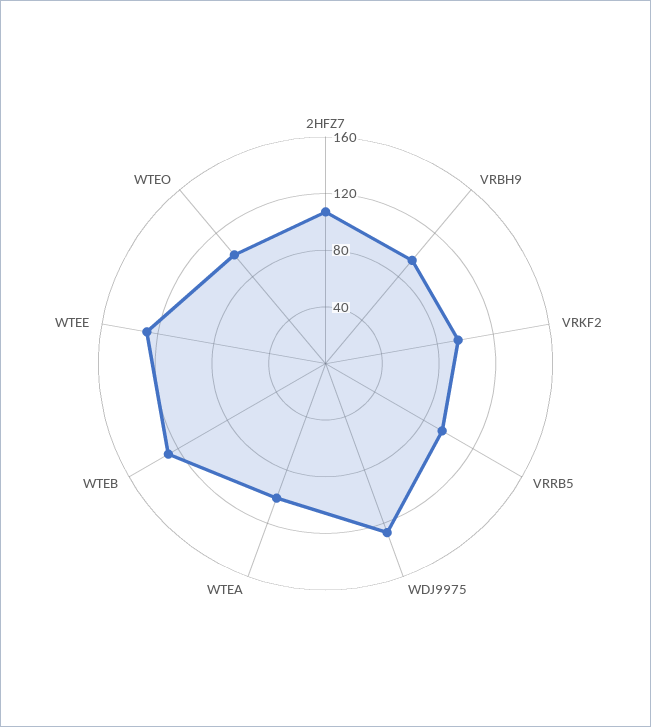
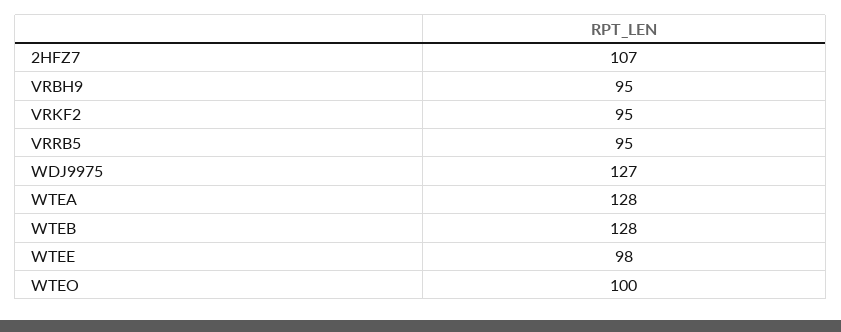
  {
    "2HFZ7": 107,
    "VRBH9": 95,
    "VRKF2": 95,
    "VRRB5": 95,
    "WDJ9975": 127,
-   "WTEA": 100,
+   "WTEA": 128,
    "WTEB": 128,
-   "WTEE": 130,
+   "WTEE": 98,
    "WTEO": 100
  }

